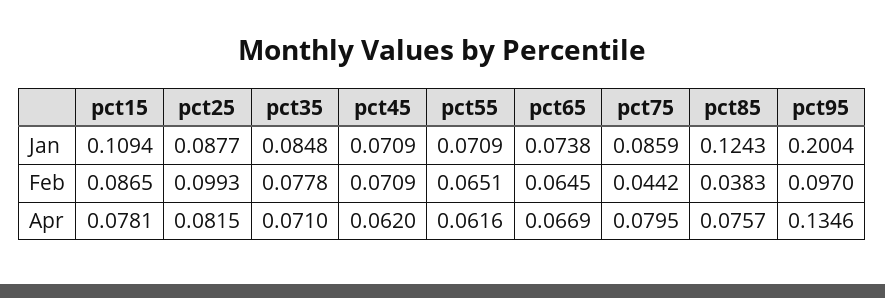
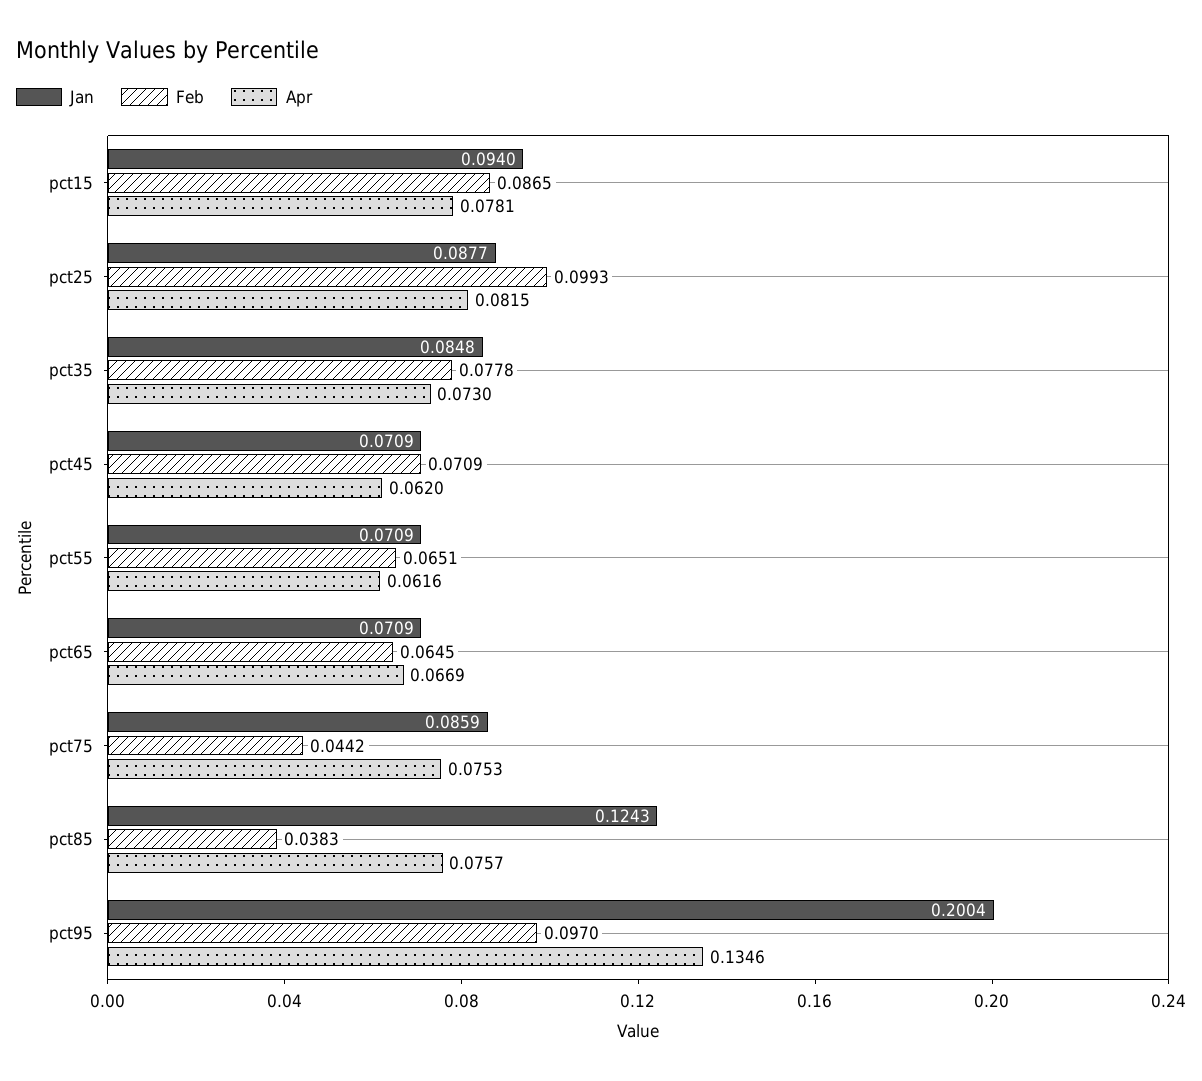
  {
    "Jan": {
-     "pct15": 0.1094,
+     "pct15": 0.094,
      "pct25": 0.0877,
      "pct35": 0.0848,
      "pct45": 0.0709,
      "pct55": 0.0709,
-     "pct65": 0.0738,
+     "pct65": 0.0709,
      "pct75": 0.0859,
      "pct85": 0.1243,
      "pct95": 0.2004
    },
    "Feb": {
      "pct15": 0.0865,
      "pct25": 0.0993,
      "pct35": 0.0778,
      "pct45": 0.0709,
      "pct55": 0.0651,
      "pct65": 0.0645,
      "pct75": 0.0442,
      "pct85": 0.0383,
      "pct95": 0.097
    },
    "Apr": {
      "pct15": 0.0781,
      "pct25": 0.0815,
-     "pct35": 0.071,
+     "pct35": 0.073,
      "pct45": 0.062,
      "pct55": 0.0616,
      "pct65": 0.0669,
-     "pct75": 0.0795,
+     "pct75": 0.0753,
      "pct85": 0.0757,
      "pct95": 0.1346
    }
  }

